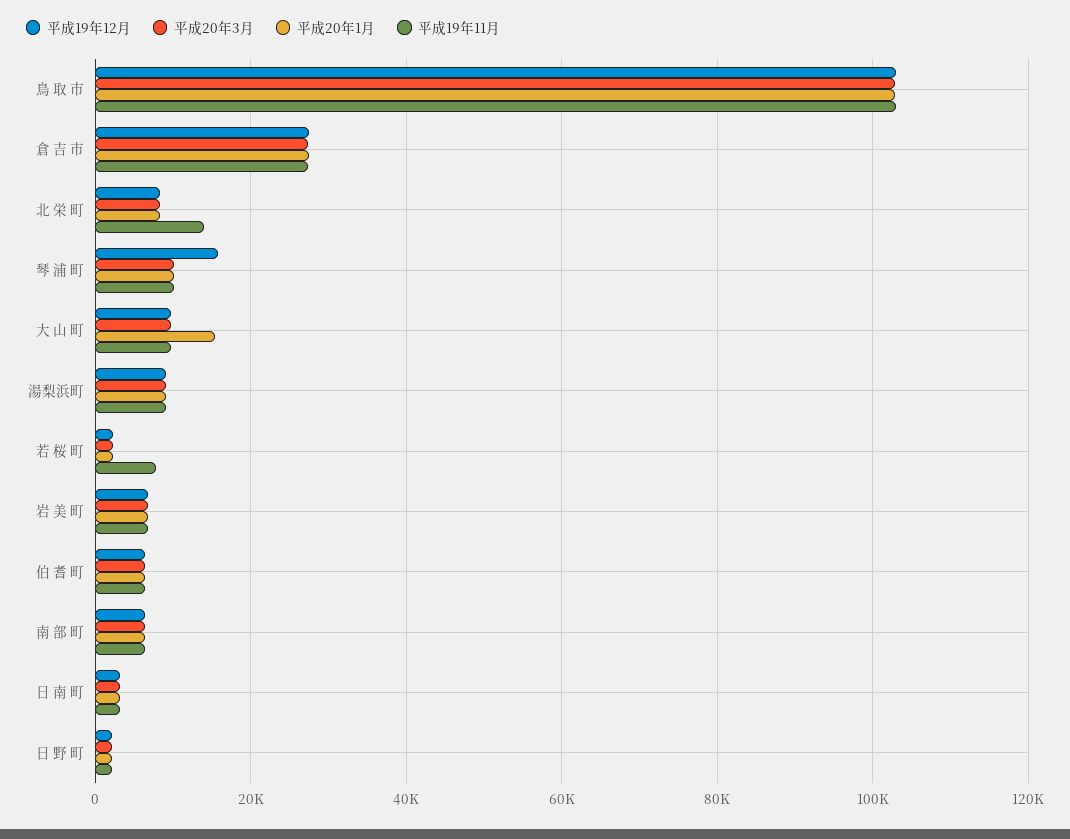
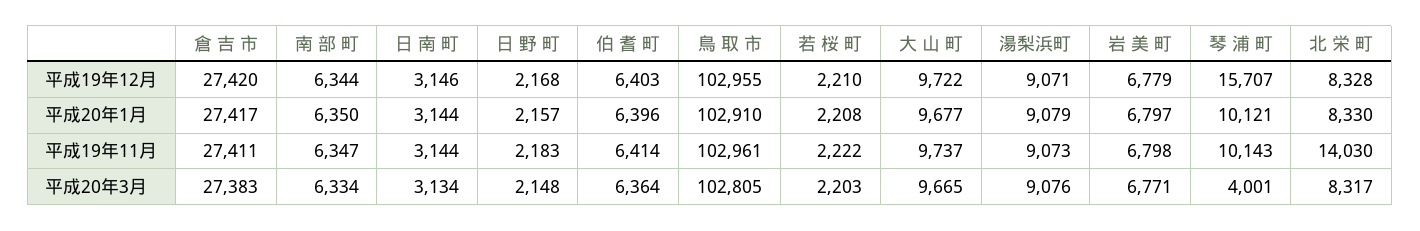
  {
    "平成19年12月": {
      "鳥 取 市": 102955,
      "倉 吉 市": 27420,
      "北 栄 町": 8328,
      "琴 浦 町": 15707,
      "大 山 町": 9722,
      "湯梨浜町": 9071,
      "若 桜 町": 2210,
      "岩 美 町": 6779,
      "伯 耆 町": 6403,
      "南 部 町": 6344,
      "日 南 町": 3146,
      "日 野 町": 2168
    },
    "平成20年3月": {
      "鳥 取 市": 102805,
      "倉 吉 市": 27383,
      "北 栄 町": 8317,
-     "琴 浦 町": 10000,
+     "琴 浦 町": 4001,
      "大 山 町": 9665,
      "湯梨浜町": 9076,
      "若 桜 町": 2203,
      "岩 美 町": 6771,
      "伯 耆 町": 6364,
      "南 部 町": 6334,
      "日 南 町": 3134,
      "日 野 町": 2148
    },
    "平成20年1月": {
      "鳥 取 市": 102910,
      "倉 吉 市": 27417,
      "北 栄 町": 8330,
      "琴 浦 町": 10121,
-     "大 山 町": 16000,
+     "大 山 町": 9677,
      "湯梨浜町": 9079,
      "若 桜 町": 2208,
      "岩 美 町": 6797,
      "伯 耆 町": 6396,
      "南 部 町": 6350,
      "日 南 町": 3144,
      "日 野 町": 2157
    },
    "平成19年11月": {
      "鳥 取 市": 102961,
      "倉 吉 市": 27411,
      "北 栄 町": 14030,
      "琴 浦 町": 10143,
      "大 山 町": 9737,
      "湯梨浜町": 9073,
-     "若 桜 町": 8000,
+     "若 桜 町": 2222,
      "岩 美 町": 6798,
      "伯 耆 町": 6414,
      "南 部 町": 6347,
      "日 南 町": 3144,
      "日 野 町": 2183
    }
  }

